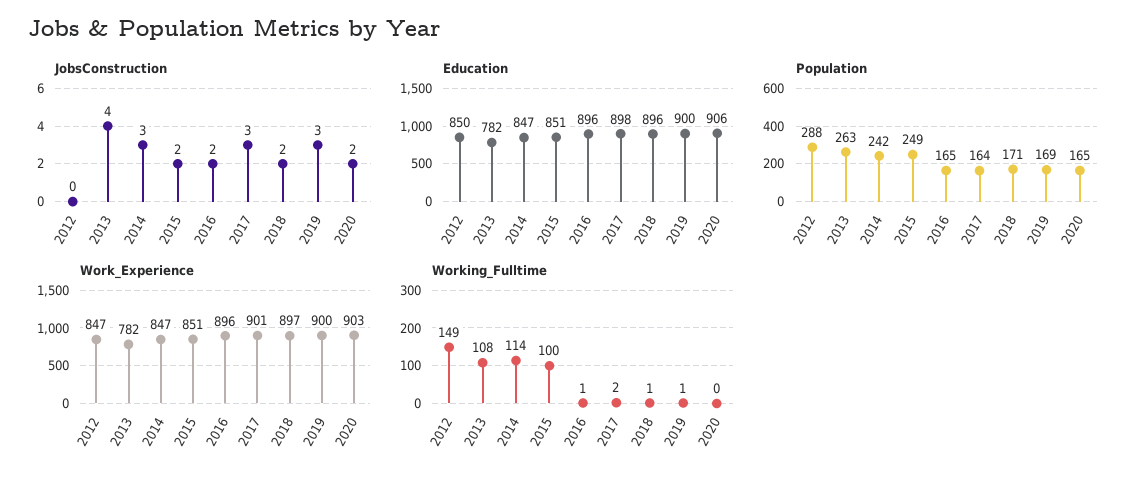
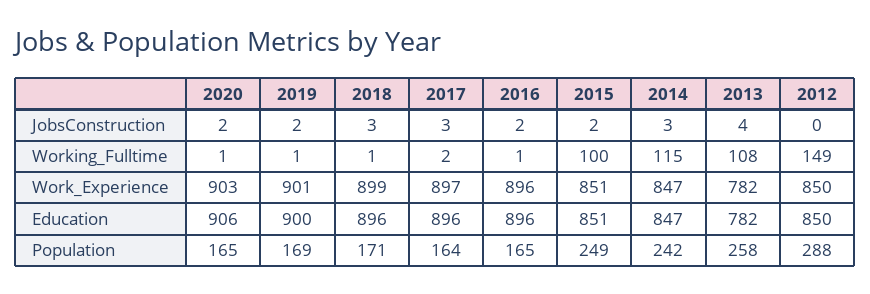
  {
    "JobsConstruction": {
      "2012": 0,
      "2013": 4,
      "2014": 3,
      "2015": 2,
      "2016": 2,
      "2017": 3,
-     "2018": 2,
+     "2018": 3,
-     "2019": 3,
+     "2019": 2,
      "2020": 2
    },
    "Education": {
      "2012": 850,
      "2013": 782,
      "2014": 847,
      "2015": 851,
      "2016": 896,
-     "2017": 898,
+     "2017": 896,
      "2018": 896,
      "2019": 900,
      "2020": 906
    },
    "Population": {
      "2012": 288,
-     "2013": 263,
+     "2013": 258,
      "2014": 242,
      "2015": 249,
      "2016": 165,
      "2017": 164,
      "2018": 171,
      "2019": 169,
      "2020": 165
    },
    "Work_Experience": {
-     "2012": 847,
+     "2012": 850,
      "2013": 782,
      "2014": 847,
      "2015": 851,
      "2016": 896,
-     "2017": 901,
+     "2017": 897,
-     "2018": 897,
+     "2018": 899,
-     "2019": 900,
+     "2019": 901,
      "2020": 903
    },
    "Working_Fulltime": {
      "2012": 149,
      "2013": 108,
-     "2014": 114,
+     "2014": 115,
      "2015": 100,
      "2016": 1,
      "2017": 2,
      "2018": 1,
      "2019": 1,
-     "2020": 0
+     "2020": 1
    }
  }

